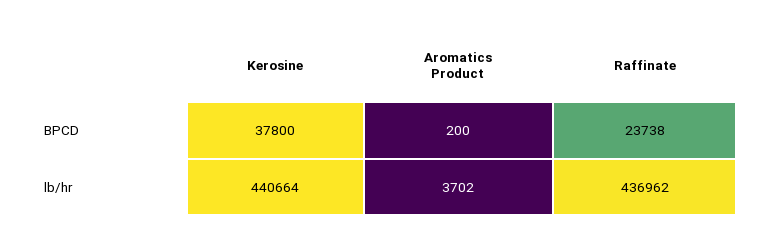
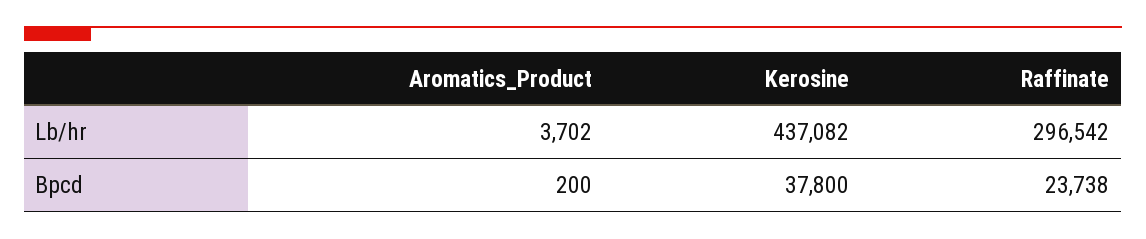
  {
    "Kerosine": {
      "BPCD": 37800,
-     "lb/hr": 440664
+     "lb/hr": 437082
    },
    "Aromatics Product": {
      "BPCD": 200,
      "lb/hr": 3702
    },
    "Raffinate": {
      "BPCD": 23738,
-     "lb/hr": 436962
+     "lb/hr": 296542
    }
  }

